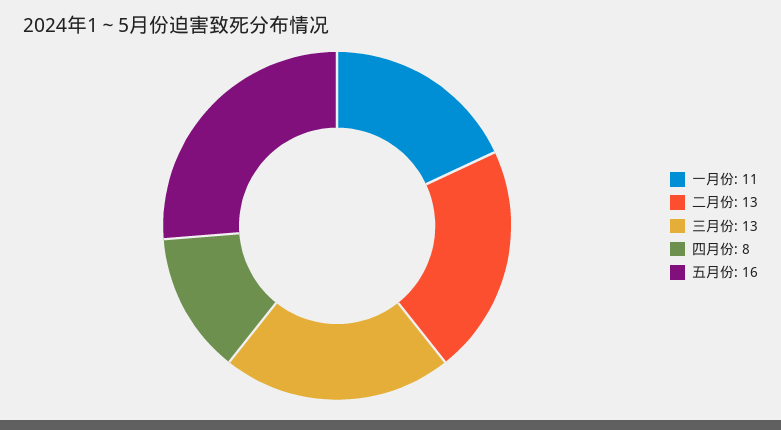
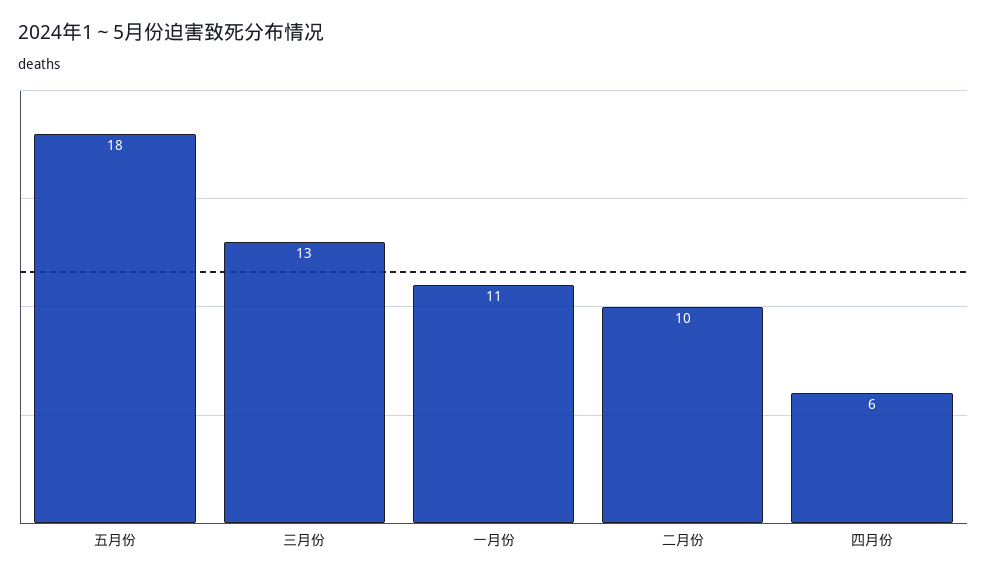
  {
    "一月份": 11,
-   "二月份": 13,
+   "二月份": 10,
    "三月份": 13,
-   "四月份": 8,
+   "四月份": 6,
-   "五月份": 16
+   "五月份": 18
  }

